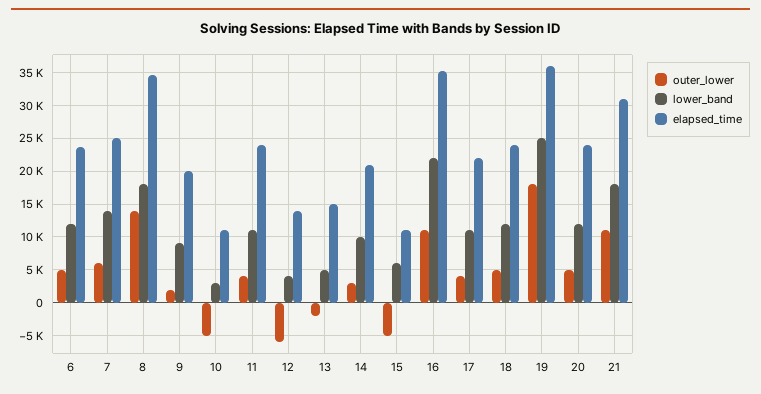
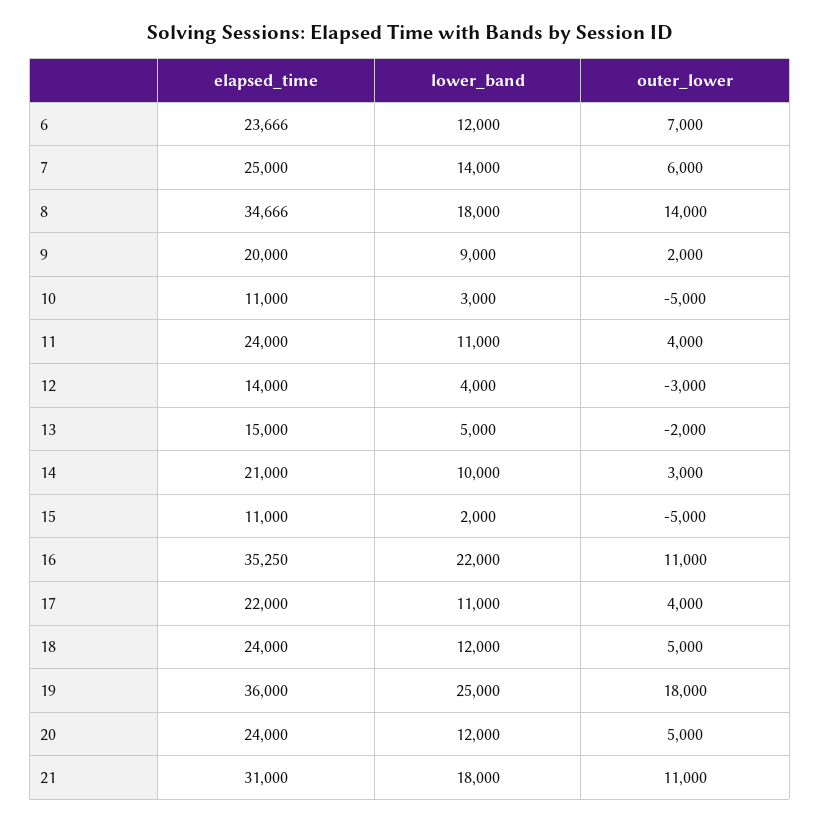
  {
    "outer_lower": {
-     "6": 5000,
+     "6": 7000,
      "7": 6000,
      "8": 14000,
      "9": 2000,
      "10": -5000,
      "11": 4000,
-     "12": -6000,
+     "12": -3000,
      "13": -2000,
      "14": 3000,
      "15": -5000,
      "16": 11000,
      "17": 4000,
      "18": 5000,
      "19": 18000,
      "20": 5000,
      "21": 11000
    },
    "lower_band": {
      "6": 12000,
      "7": 14000,
      "8": 18000,
      "9": 9000,
      "10": 3000,
      "11": 11000,
      "12": 4000,
      "13": 5000,
      "14": 10000,
-     "15": 6000,
+     "15": 2000,
      "16": 22000,
      "17": 11000,
      "18": 12000,
      "19": 25000,
      "20": 12000,
      "21": 18000
    },
    "elapsed_time": {
      "6": 23666,
      "7": 25000,
      "8": 34666,
      "9": 20000,
      "10": 11000,
      "11": 24000,
      "12": 14000,
      "13": 15000,
      "14": 21000,
      "15": 11000,
      "16": 35250,
      "17": 22000,
      "18": 24000,
      "19": 36000,
      "20": 24000,
      "21": 31000
    }
  }

